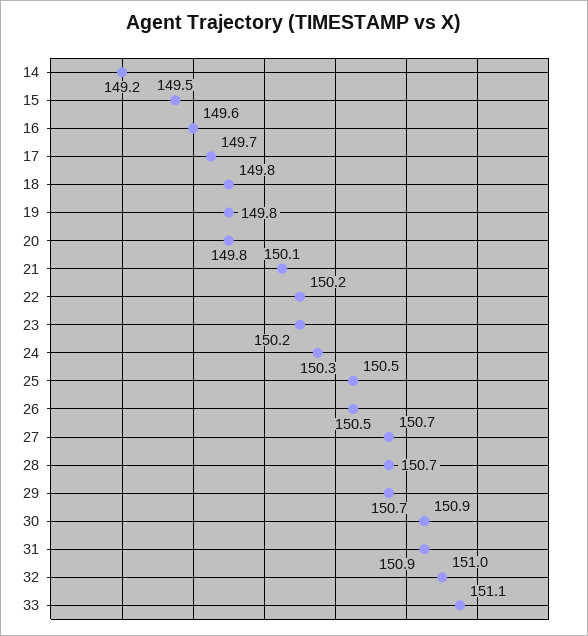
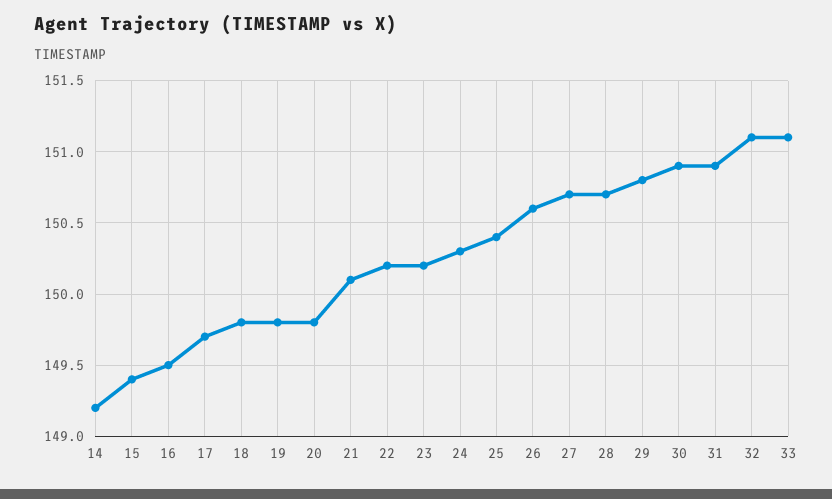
  {
    "14": 149.2,
-   "15": 149.5,
+   "15": 149.4,
-   "16": 149.6,
+   "16": 149.5,
    "17": 149.7,
    "18": 149.8,
    "19": 149.8,
    "20": 149.8,
    "21": 150.1,
    "22": 150.2,
    "23": 150.2,
    "24": 150.3,
-   "25": 150.5,
+   "25": 150.4,
-   "26": 150.5,
+   "26": 150.6,
    "27": 150.7,
    "28": 150.7,
-   "29": 150.7,
+   "29": 150.8,
    "30": 150.9,
    "31": 150.9,
-   "32": 151,
+   "32": 151.1,
    "33": 151.1
  }

